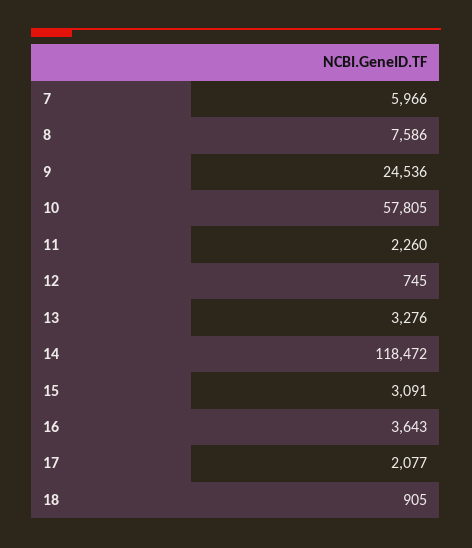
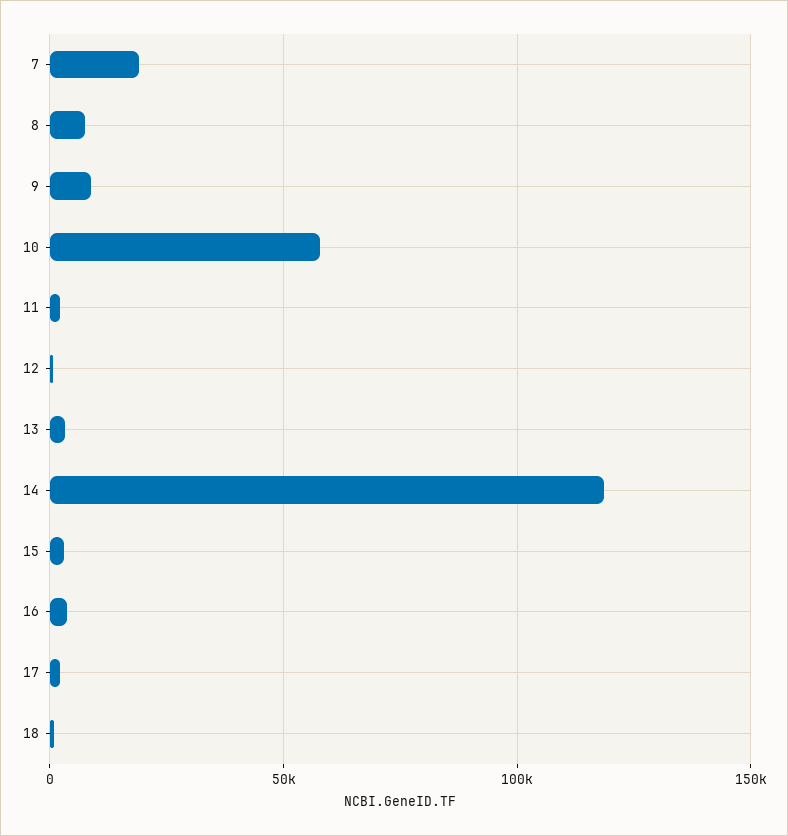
  {
-   "7": 5966,
+   "7": 20000,
    "8": 7586,
-   "9": 24536,
+   "9": 10000,
    "10": 57805,
    "11": 2260,
    "12": 745,
    "13": 3276,
    "14": 118472,
    "15": 3091,
    "16": 3643,
    "17": 2077,
    "18": 905
  }

